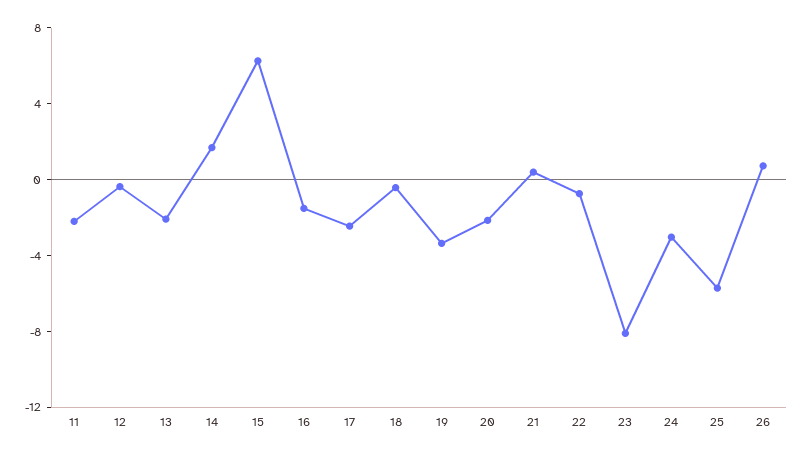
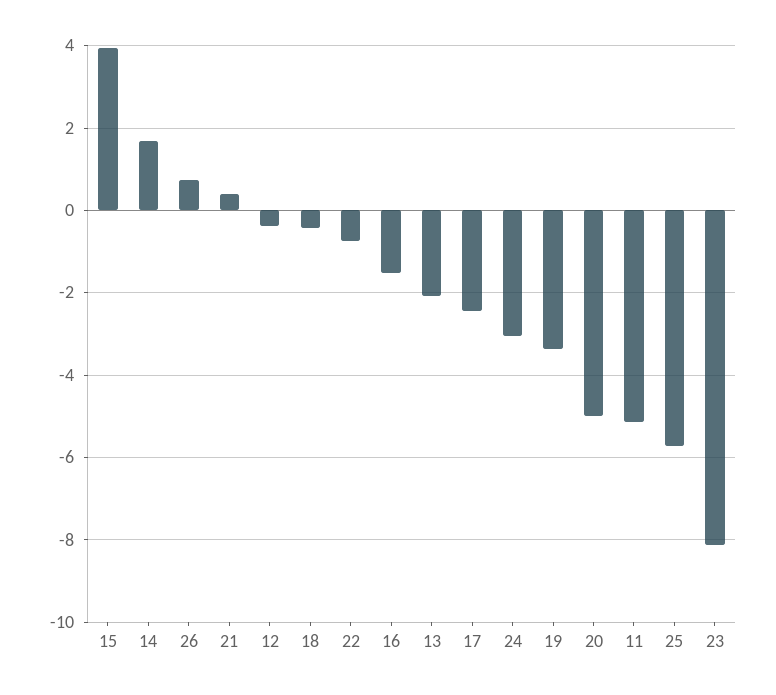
  {
-   "11": -2,
+   "11": -5.2,
    "12": -0.4,
    "13": -2,
    "14": 1.6,
-   "15": 6,
+   "15": 4,
    "16": -1.6,
    "17": -2.4,
    "18": -0.4,
    "19": -3.4,
-   "20": -2,
+   "20": -5,
    "21": 0.4,
    "22": -0.8,
    "23": -8.2,
    "24": -3,
    "25": -5.8,
    "26": 0.8
  }

